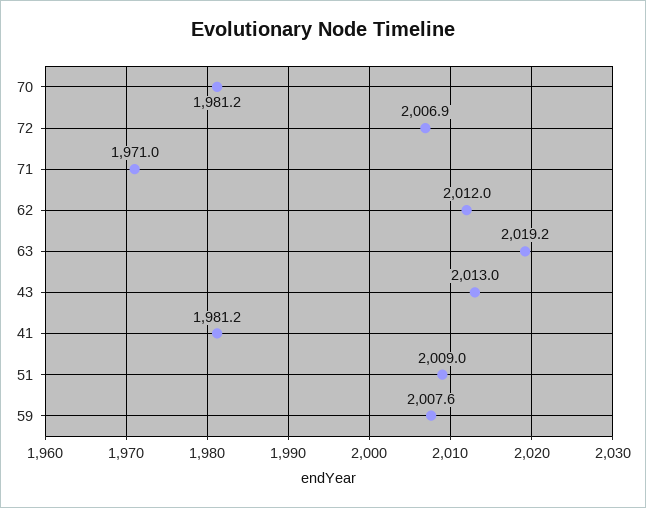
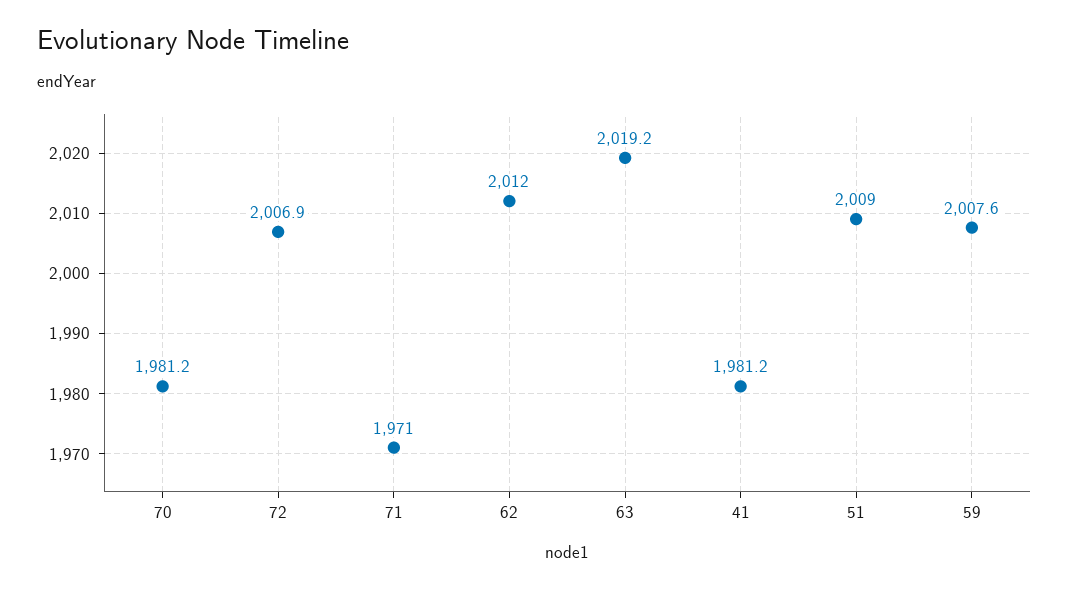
  {
    "70": 1981.2,
    "72": 2006.9,
    "71": 1971,
    "62": 2012,
    "63": 2019.2,
-   "43": 2013,
    "41": 1981.2,
    "51": 2009,
    "59": 2007.6
  }

